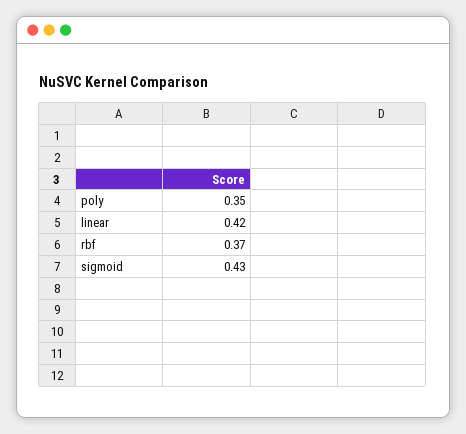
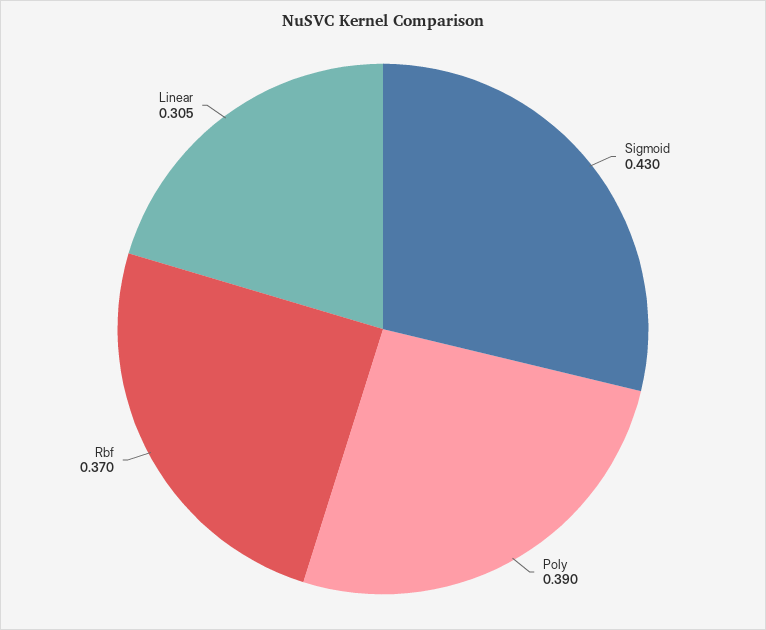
  {
-   "poly": 0.35,
+   "poly": 0.39,
-   "linear": 0.42,
+   "linear": 0.305,
    "rbf": 0.37,
    "sigmoid": 0.43
  }

